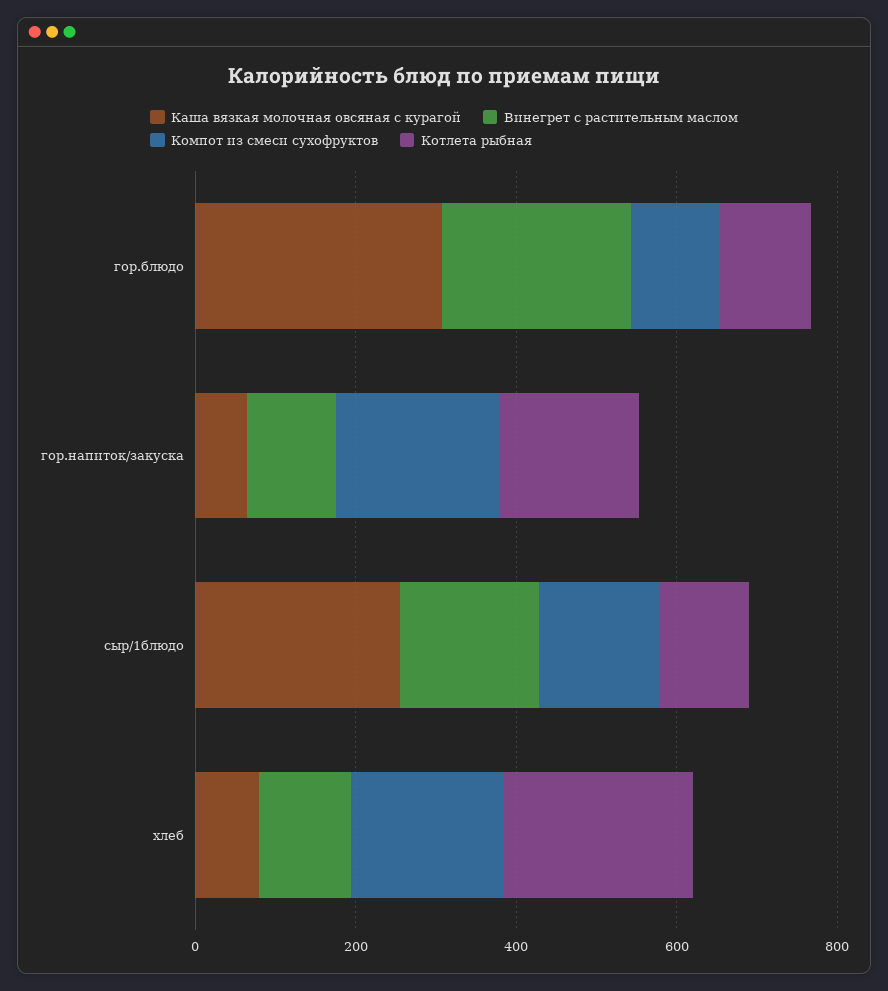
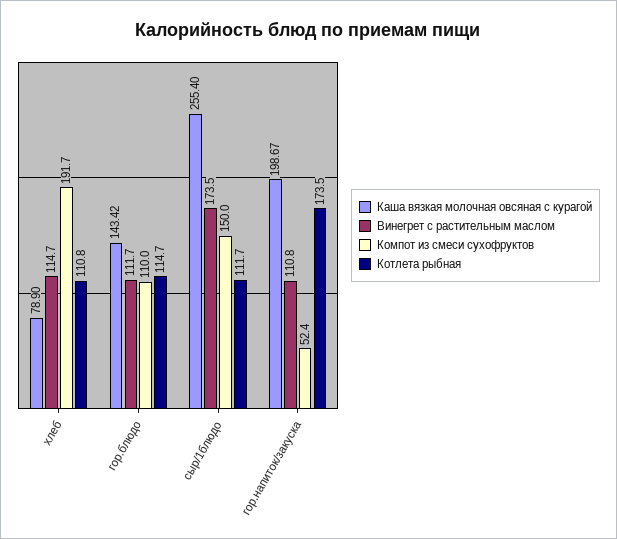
  {
    "Каша вязкая молочная овсяная с курагой": {
-     "гор.блюдо": 300,
+     "гор.блюдо": 143.42,
-     "гор.напиток/закуска": 50,
+     "гор.напиток/закуска": 198.67,
      "сыр/1блюдо": 255.4,
      "хлеб": 78.9
    },
    "Винегрет с растительным маслом": {
-     "гор.блюдо": 250,
+     "гор.блюдо": 111.7,
      "гор.напиток/закуска": 110.8,
      "сыр/1блюдо": 173.5,
      "хлеб": 114.7
    },
    "Компот из смеси сухофруктов": {
      "гор.блюдо": 110,
-     "гор.напиток/закуска": 200,
+     "гор.напиток/закуска": 52.4,
      "сыр/1блюдо": 150,
      "хлеб": 191.7
    },
    "Котлета рыбная": {
      "гор.блюдо": 114.7,
      "гор.напиток/закуска": 173.5,
      "сыр/1блюдо": 111.7,
-     "хлеб": 250
+     "хлеб": 110.8
    }
  }

